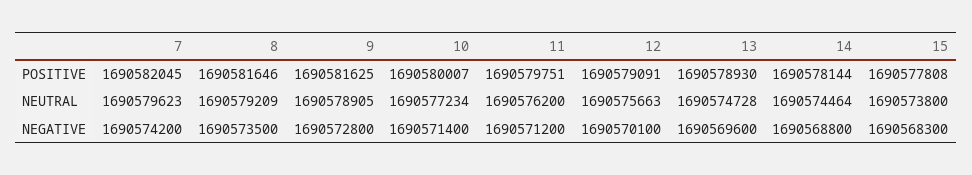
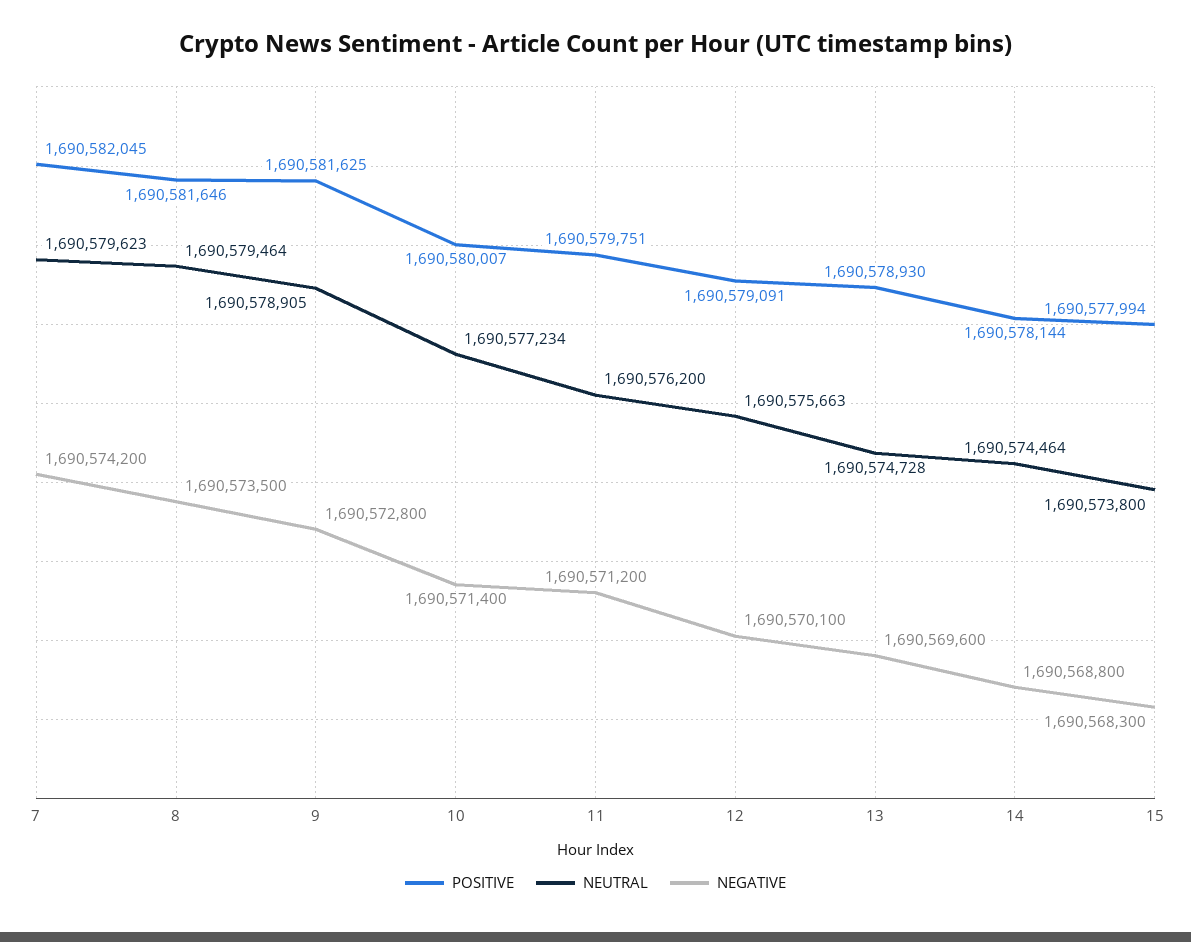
  {
    "POSITIVE": {
      "7": 1690582045,
      "8": 1690581646,
      "9": 1690581625,
      "10": 1690580007,
      "11": 1690579751,
      "12": 1690579091,
      "13": 1690578930,
      "14": 1690578144,
-     "15": 1690577808
+     "15": 1690577994
    },
    "NEUTRAL": {
      "7": 1690579623,
-     "8": 1690579209,
+     "8": 1690579464,
      "9": 1690578905,
      "10": 1690577234,
      "11": 1690576200,
      "12": 1690575663,
      "13": 1690574728,
      "14": 1690574464,
      "15": 1690573800
    },
    "NEGATIVE": {
      "7": 1690574200,
      "8": 1690573500,
      "9": 1690572800,
      "10": 1690571400,
      "11": 1690571200,
      "12": 1690570100,
      "13": 1690569600,
      "14": 1690568800,
      "15": 1690568300
    }
  }

